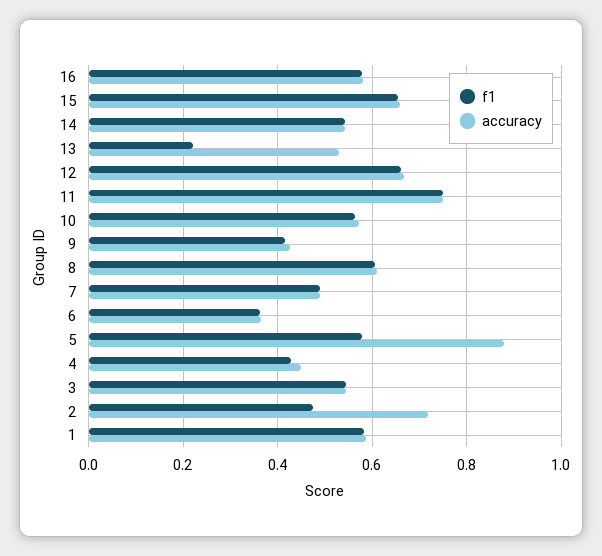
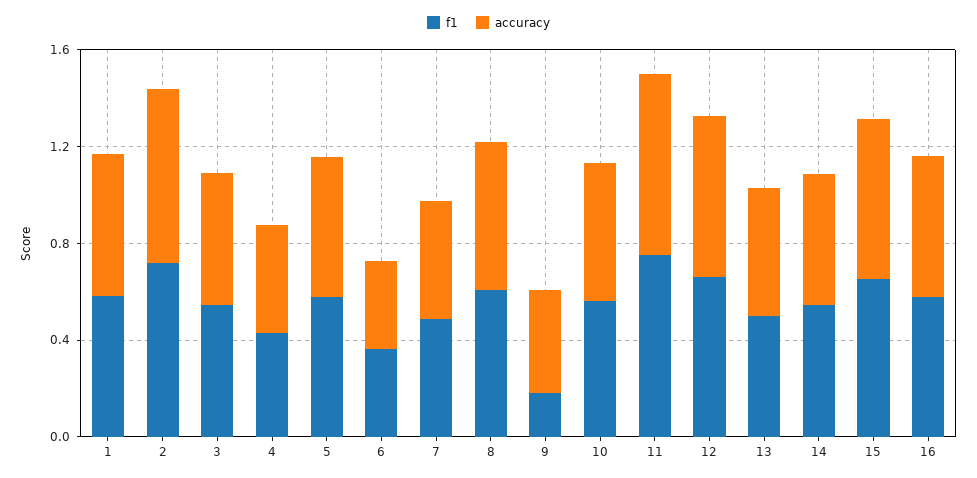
  {
    "f1": {
      "16": 0.58,
      "15": 0.66,
      "14": 0.54,
-     "13": 0.22,
+     "13": 0.5,
      "12": 0.66,
      "11": 0.76,
      "10": 0.56,
-     "9": 0.42,
+     "9": 0.2,
      "8": 0.6,
      "7": 0.48,
      "6": 0.36,
      "5": 0.58,
      "4": 0.42,
      "3": 0.54,
-     "2": 0.48,
+     "2": 0.7,
      "1": 0.58
    },
    "accuracy": {
      "16": 0.58,
      "15": 0.66,
      "14": 0.54,
      "13": 0.54,
      "12": 0.66,
      "11": 0.76,
      "10": 0.58,
      "9": 0.42,
      "8": 0.62,
      "7": 0.48,
      "6": 0.36,
-     "5": 0.88,
+     "5": 0.6,
      "4": 0.44,
      "3": 0.54,
      "2": 0.72,
      "1": 0.58
    }
  }

